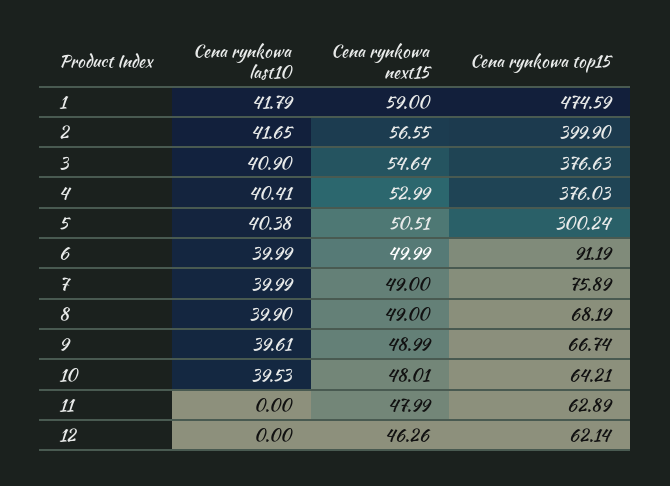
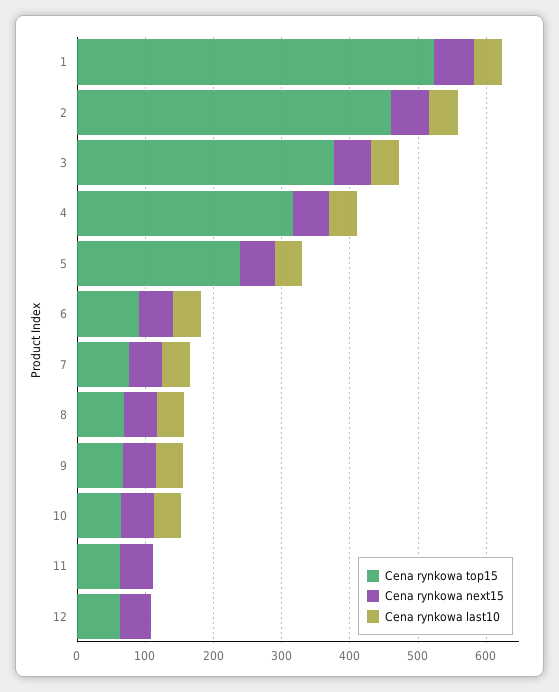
  {
    "Cena rynkowa last10": {
      "1": 41.79,
      "2": 41.65,
      "3": 40.9,
      "4": 40.41,
      "5": 40.38,
      "6": 39.99,
      "7": 39.99,
      "8": 39.9,
      "9": 39.61,
      "10": 39.53,
      "11": 0,
      "12": 0
    },
    "Cena rynkowa next15": {
      "1": 59,
      "2": 56.55,
      "3": 54.64,
      "4": 52.99,
      "5": 50.51,
      "6": 49.99,
      "7": 49,
      "8": 49,
      "9": 48.99,
      "10": 48.01,
      "11": 47.99,
      "12": 46.26
    },
    "Cena rynkowa top15": {
-     "1": 474.59,
+     "1": 520,
-     "2": 399.9,
+     "2": 460,
      "3": 376.63,
-     "4": 376.03,
+     "4": 320,
-     "5": 300.24,
+     "5": 240,
      "6": 91.19,
      "7": 75.89,
      "8": 68.19,
      "9": 66.74,
      "10": 64.21,
      "11": 62.89,
      "12": 62.14
    }
  }

